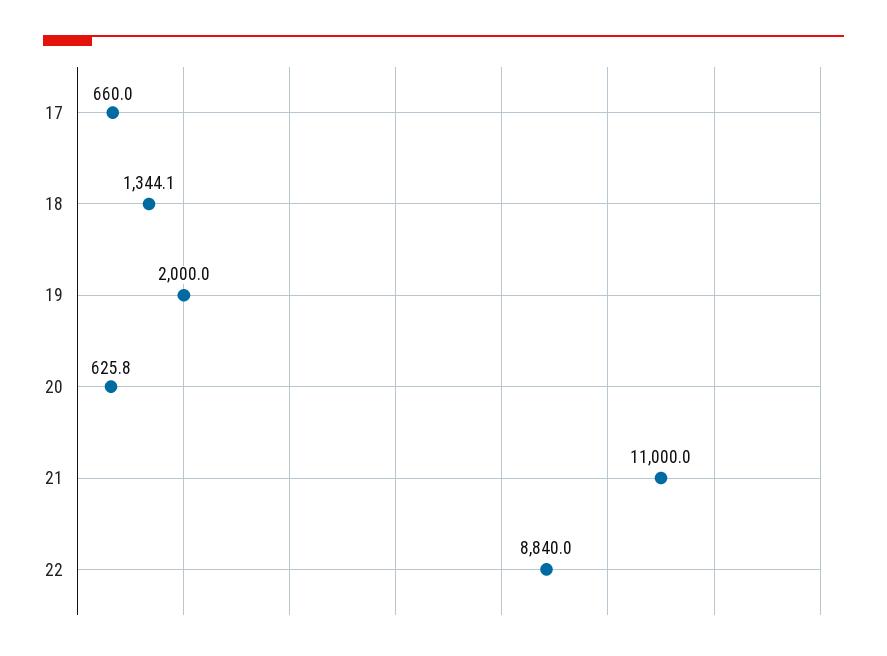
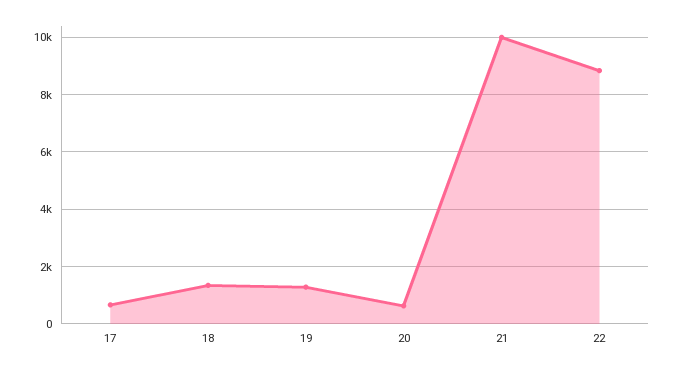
  {
    "17": 660,
    "18": 1344.1,
-   "19": 2000,
+   "19": 1250,
    "20": 625.8,
-   "21": 11000,
+   "21": 10000,
    "22": 8840
  }

